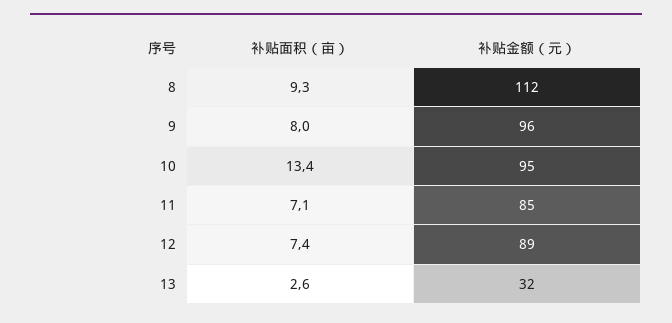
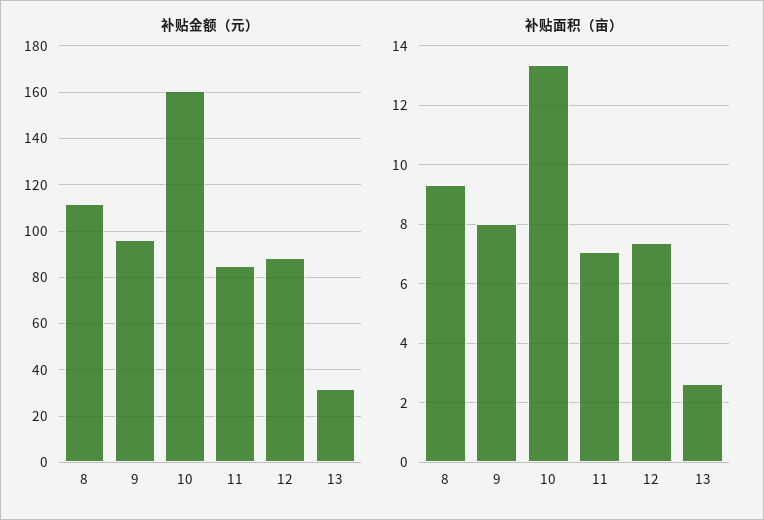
  {
    "补贴面积（亩）": {
      "8": 9.3,
      "9": 8,
      "10": 13.4,
      "11": 7.1,
      "12": 7.4,
      "13": 2.6
    },
    "补贴金额（元）": {
      "8": 112,
      "9": 96,
-     "10": 95,
+     "10": 160,
      "11": 85,
      "12": 89,
      "13": 32
    }
  }

